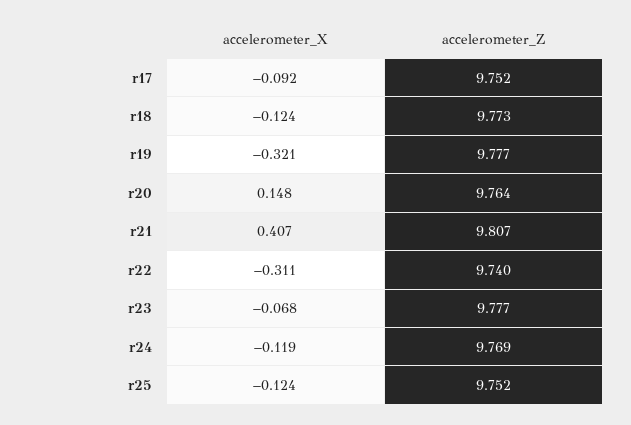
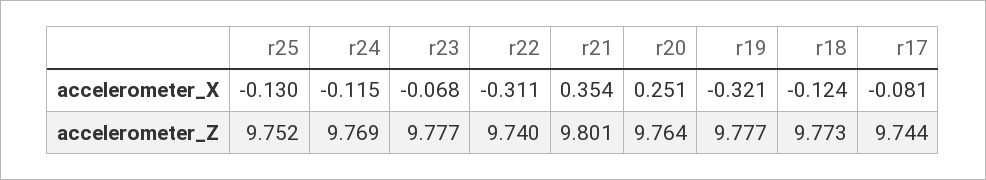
  {
    "accelerometer_X": {
-     "r17": -0.092,
+     "r17": -0.081,
      "r18": -0.124,
      "r19": -0.321,
-     "r20": 0.148,
+     "r20": 0.251,
-     "r21": 0.407,
+     "r21": 0.354,
      "r22": -0.311,
      "r23": -0.068,
-     "r24": -0.119,
+     "r24": -0.115,
-     "r25": -0.124
+     "r25": -0.13
    },
    "accelerometer_Z": {
-     "r17": 9.752,
+     "r17": 9.744,
      "r18": 9.773,
      "r19": 9.777,
      "r20": 9.764,
-     "r21": 9.807,
+     "r21": 9.801,
      "r22": 9.74,
      "r23": 9.777,
      "r24": 9.769,
      "r25": 9.752
    }
  }

